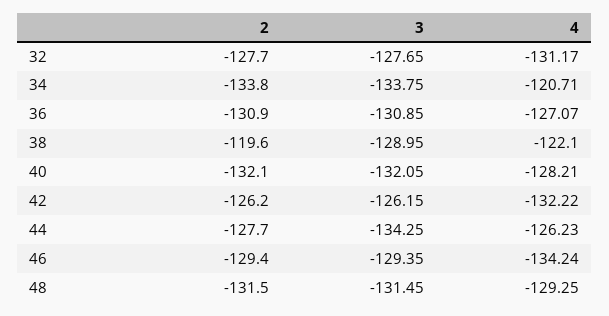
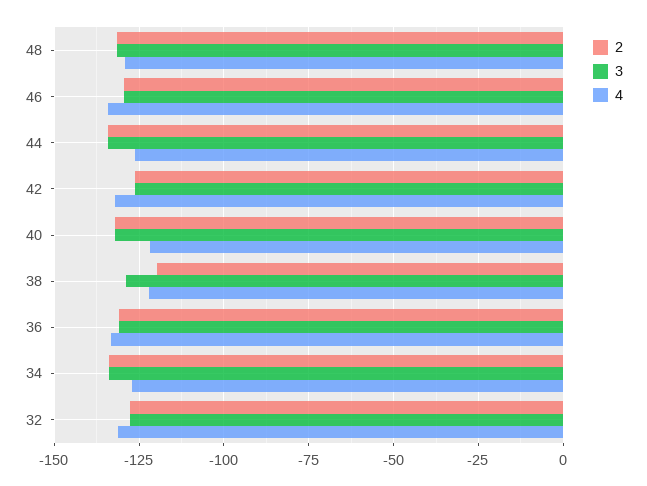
  {
    "2": {
      "32": -127.7,
      "34": -133.8,
      "36": -130.9,
      "38": -119.6,
      "40": -132.1,
      "42": -126.2,
-     "44": -127.7,
+     "44": -135,
      "46": -129.4,
      "48": -131.5
    },
    "3": {
      "32": -127.65,
      "34": -133.75,
      "36": -130.85,
      "38": -128.95,
      "40": -132.05,
      "42": -126.15,
      "44": -134.25,
      "46": -129.35,
      "48": -131.45
    },
    "4": {
      "32": -131.17,
-     "34": -120.71,
+     "34": -127.5,
-     "36": -127.07,
+     "36": -132.5,
      "38": -122.1,
-     "40": -128.21,
+     "40": -122.5,
      "42": -132.22,
      "44": -126.23,
      "46": -134.24,
      "48": -129.25
    }
  }

